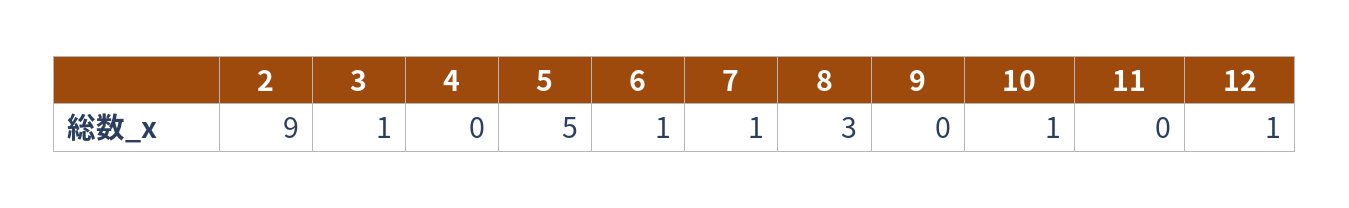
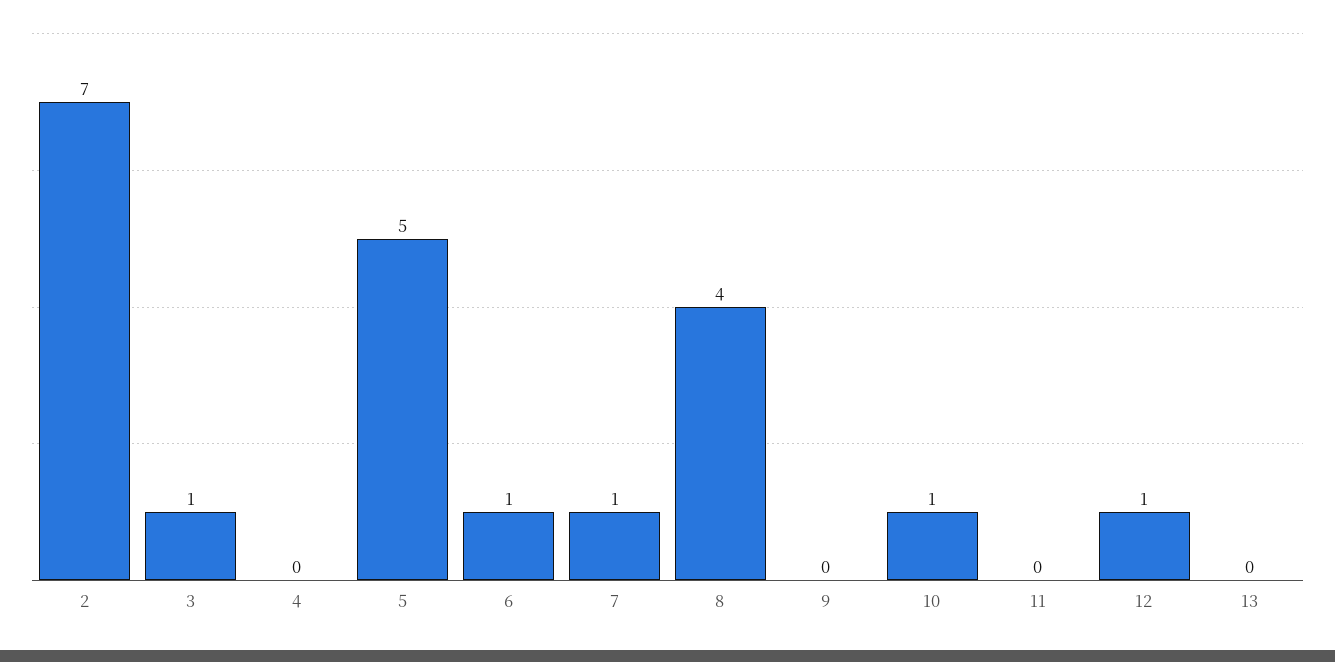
  {
-   "2": 9,
+   "2": 7,
    "3": 1,
    "4": 0,
    "5": 5,
    "6": 1,
    "7": 1,
-   "8": 3,
+   "8": 4,
    "9": 0,
    "10": 1,
    "11": 0,
-   "12": 1
+   "12": 1,
+   "13": 0
  }

